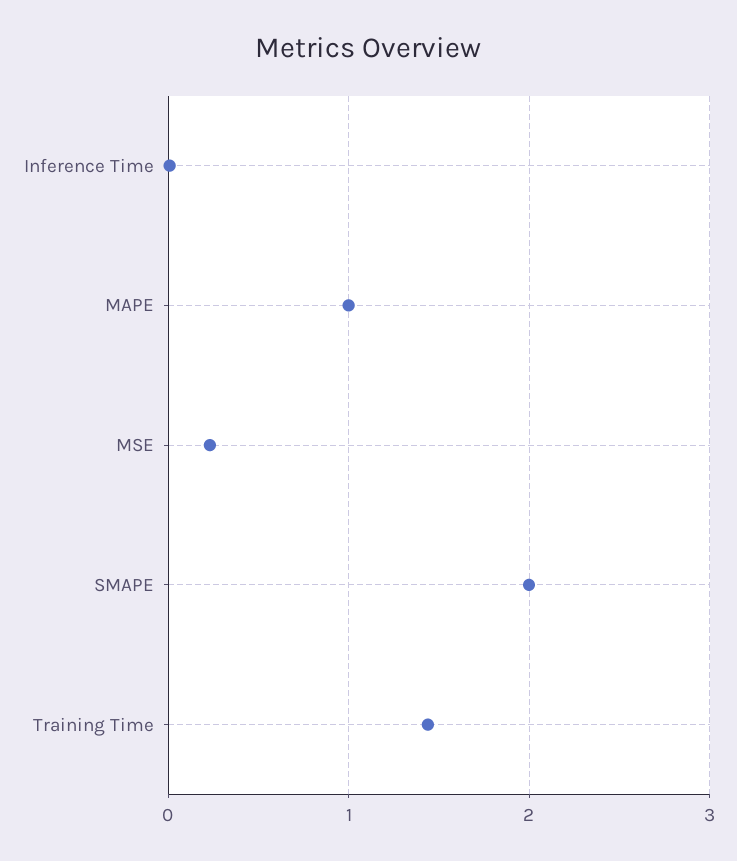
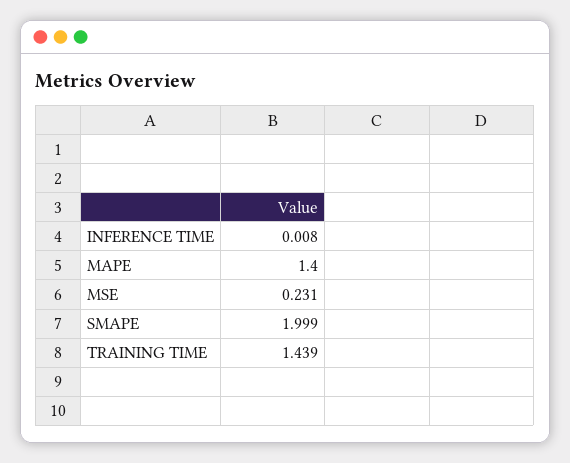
  {
    "Inference Time": 0.008,
-   "MAPE": 1,
+   "MAPE": 1.4,
    "MSE": 0.231,
    "SMAPE": 1.999,
    "Training Time": 1.439
  }

